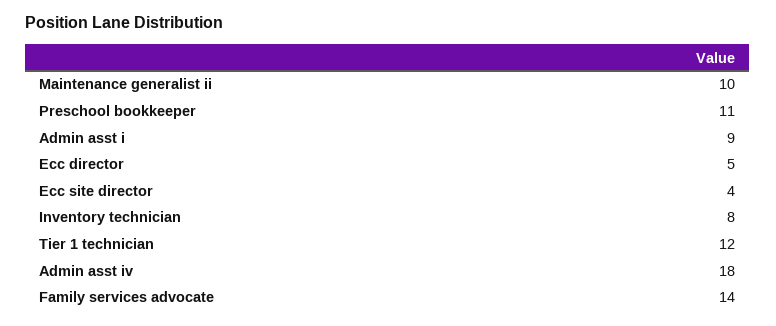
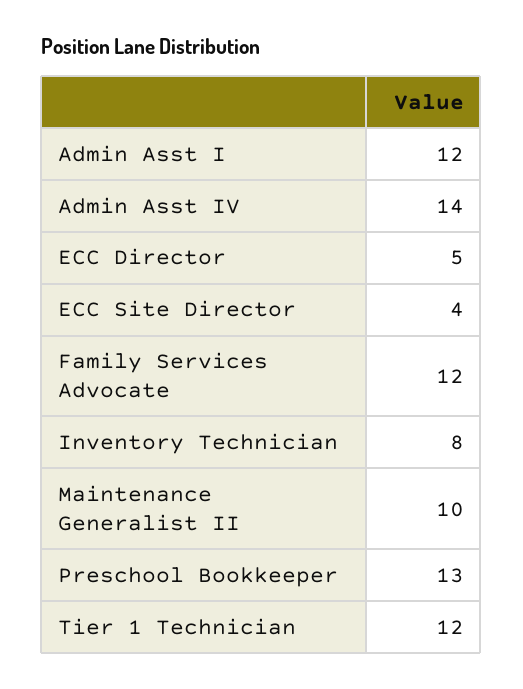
  {
    "Maintenance generalist ii": 10,
-   "Preschool bookkeeper": 11,
+   "Preschool bookkeeper": 13,
-   "Admin asst i": 9,
+   "Admin asst i": 12,
    "Ecc director": 5,
    "Ecc site director": 4,
    "Inventory technician": 8,
    "Tier 1 technician": 12,
-   "Admin asst iv": 18,
+   "Admin asst iv": 14,
-   "Family services advocate": 14
+   "Family services advocate": 12
  }

